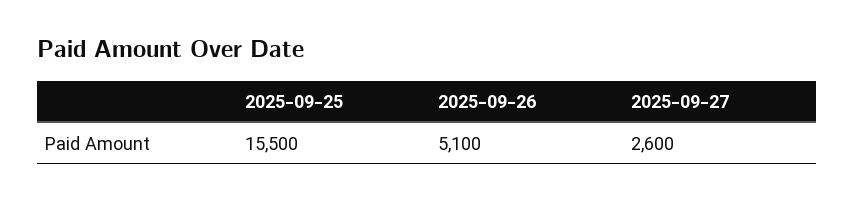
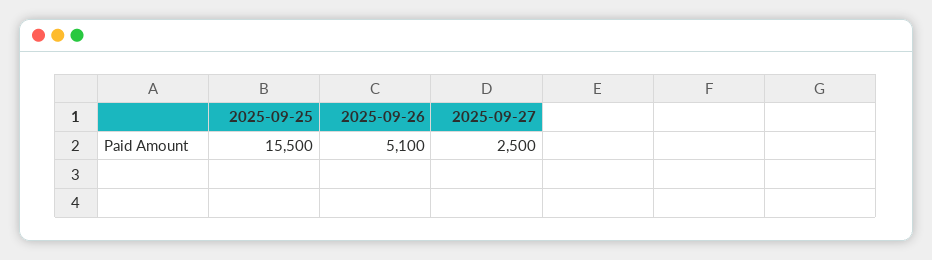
  {
    "2025-09-25": 15500,
    "2025-09-26": 5100,
-   "2025-09-27": 2600
+   "2025-09-27": 2500
  }

